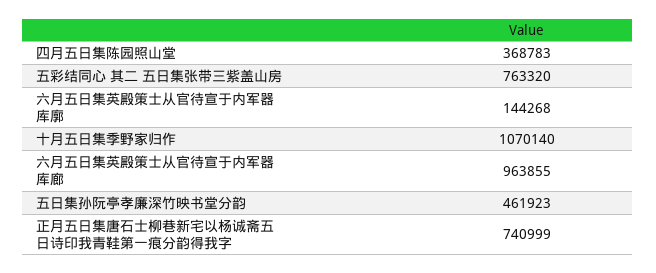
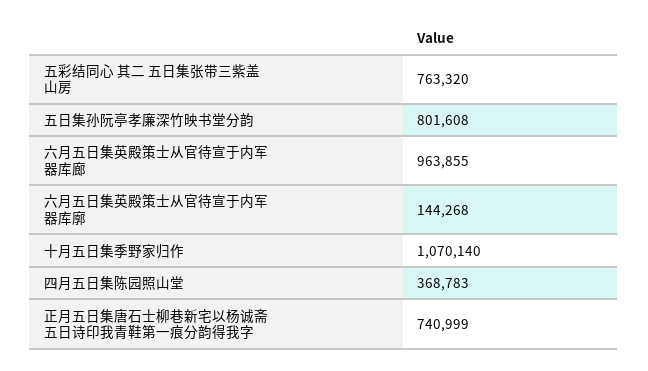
  {
    "四月五日集陈园照山堂": 368783,
    "五彩结同心 其二 五日集张带三紫盖山房": 763320,
    "六月五日集英殿策士从官待宣于内军器库廓": 144268,
    "十月五日集季野家归作": 1070140,
    "六月五日集英殿策士从官待宣于内军器库廊": 963855,
-   "五日集孙阮亭孝廉深竹映书堂分韵": 461923,
+   "五日集孙阮亭孝廉深竹映书堂分韵": 801608,
    "正月五日集唐石士柳巷新宅以杨诚斋五日诗印我青鞋第一痕分韵得我字": 740999
  }

